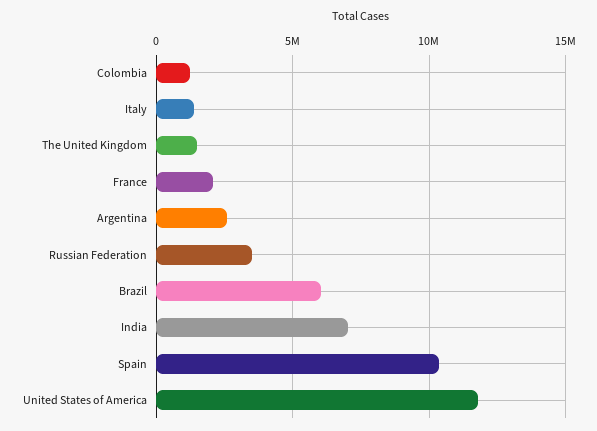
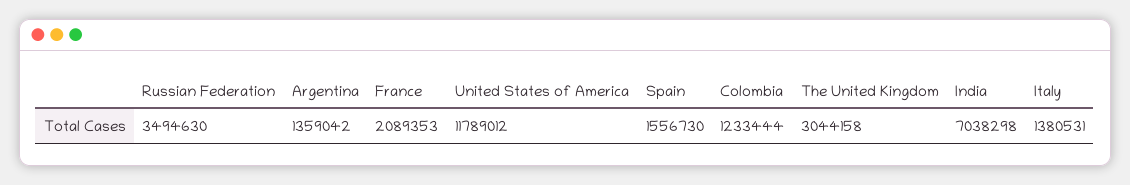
  {
    "Colombia": 1233444,
    "Italy": 1380531,
-   "The United Kingdom": 1500000,
+   "The United Kingdom": 3044158,
    "France": 2089353,
-   "Argentina": 2500000,
+   "Argentina": 1359042,
    "Russian Federation": 3494630,
-   "Brazil": 6000000,
    "India": 7038298,
-   "Spain": 10500000,
+   "Spain": 1556730,
    "United States of America": 11789012
  }

